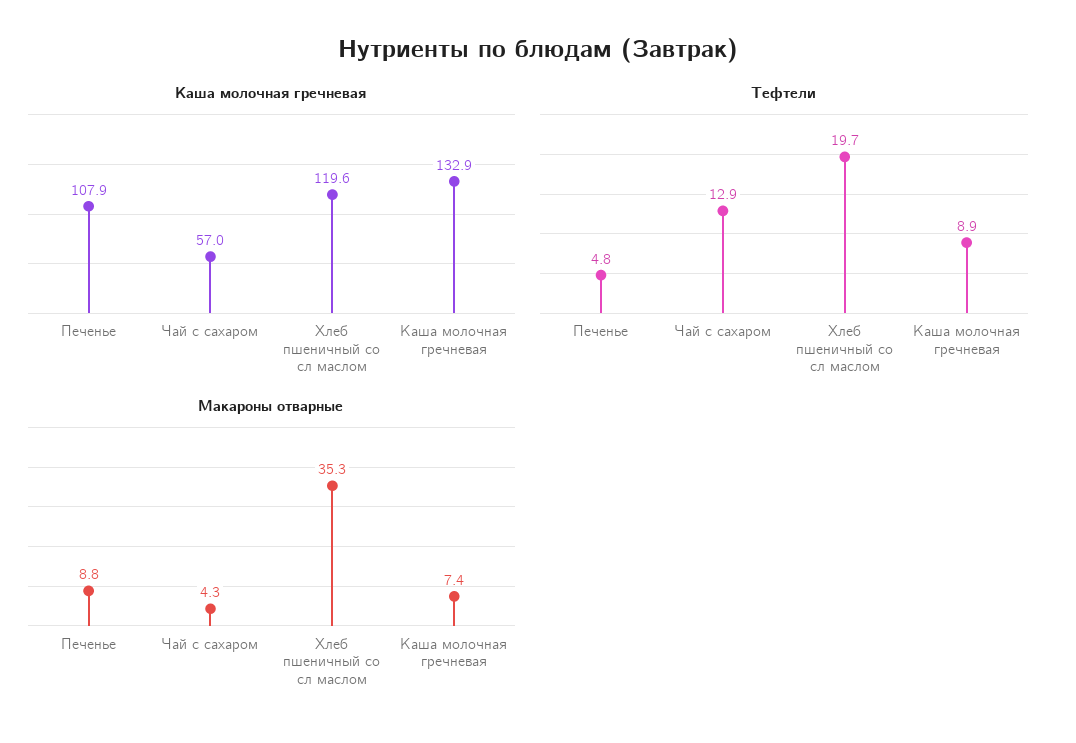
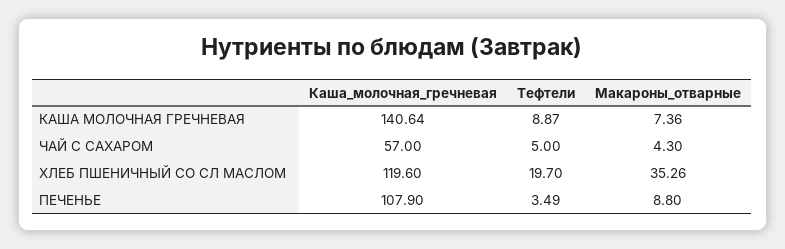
  {
    "Каша молочная гречневая": {
      "Печенье": 107.9,
      "Чай с сахаром": 57,
      "Хлеб пшеничный со сл маслом": 119.6,
-     "Каша молочная гречневая": 132.9
+     "Каша молочная гречневая": 140.64
    },
    "Тефтели": {
-     "Печенье": 4.8,
+     "Печенье": 3.49,
-     "Чай с сахаром": 12.9,
+     "Чай с сахаром": 5,
      "Хлеб пшеничный со сл маслом": 19.7,
      "Каша молочная гречневая": 8.87
    },
    "Макароны отварные": {
      "Печенье": 8.8,
      "Чай с сахаром": 4.3,
      "Хлеб пшеничный со сл маслом": 35.26,
      "Каша молочная гречневая": 7.36
    }
  }

